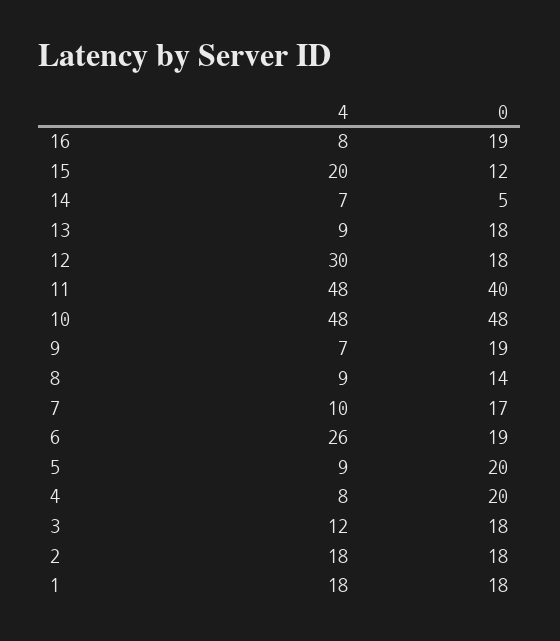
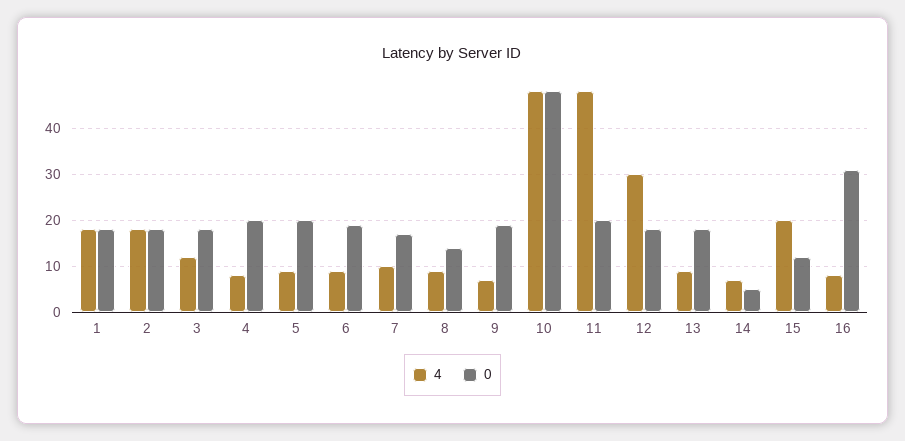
  {
    "4": {
      "16": 8,
      "15": 20,
      "14": 7,
      "13": 9,
      "12": 30,
      "11": 48,
      "10": 48,
      "9": 7,
      "8": 9,
      "7": 10,
-     "6": 26,
+     "6": 10,
      "5": 9,
      "4": 8,
      "3": 12,
      "2": 18,
      "1": 18
    },
    "0": {
-     "16": 19,
+     "16": 30,
      "15": 12,
      "14": 5,
      "13": 18,
      "12": 18,
-     "11": 40,
+     "11": 20,
      "10": 48,
      "9": 19,
      "8": 14,
      "7": 17,
      "6": 19,
      "5": 20,
      "4": 20,
      "3": 18,
      "2": 18,
      "1": 18
    }
  }

